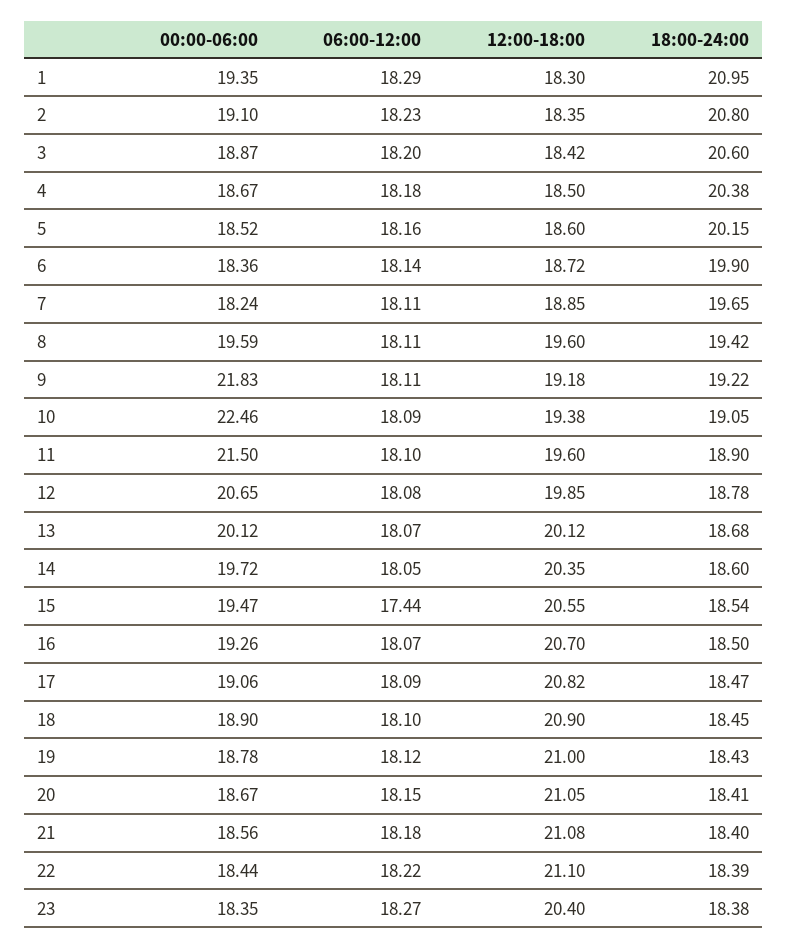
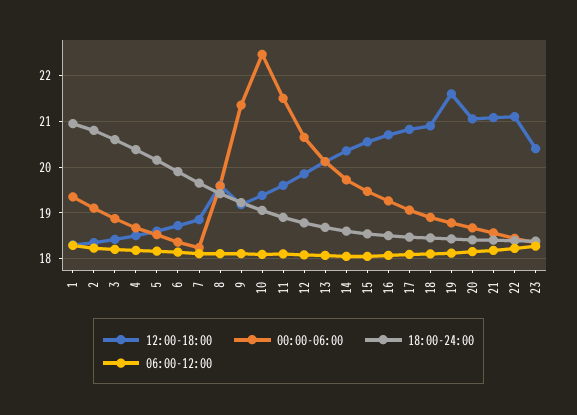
  {
    "00:00-06:00": {
      "1": 19.35,
      "2": 19.1,
      "3": 18.87,
      "4": 18.67,
      "5": 18.52,
      "6": 18.36,
      "7": 18.24,
      "8": 19.59,
-     "9": 21.83,
+     "9": 21.4,
      "10": 22.46,
      "11": 21.5,
      "12": 20.65,
      "13": 20.12,
      "14": 19.72,
      "15": 19.47,
      "16": 19.26,
      "17": 19.06,
      "18": 18.9,
      "19": 18.78,
      "20": 18.67,
      "21": 18.56,
      "22": 18.44,
      "23": 18.35
    },
    "06:00-12:00": {
      "1": 18.29,
      "2": 18.23,
      "3": 18.2,
      "4": 18.18,
      "5": 18.16,
      "6": 18.14,
      "7": 18.11,
      "8": 18.11,
      "9": 18.11,
      "10": 18.09,
      "11": 18.1,
      "12": 18.08,
      "13": 18.07,
      "14": 18.05,
-     "15": 17.44,
+     "15": 18,
      "16": 18.07,
      "17": 18.09,
      "18": 18.1,
      "19": 18.12,
      "20": 18.15,
      "21": 18.18,
      "22": 18.22,
      "23": 18.27
    },
    "12:00-18:00": {
      "1": 18.3,
      "2": 18.35,
      "3": 18.42,
      "4": 18.5,
      "5": 18.6,
      "6": 18.72,
      "7": 18.85,
      "8": 19.6,
      "9": 19.18,
      "10": 19.38,
      "11": 19.6,
      "12": 19.85,
      "13": 20.12,
      "14": 20.35,
      "15": 20.55,
      "16": 20.7,
      "17": 20.82,
      "18": 20.9,
-     "19": 21,
+     "19": 21.6,
      "20": 21.05,
      "21": 21.08,
      "22": 21.1,
      "23": 20.4
    },
    "18:00-24:00": {
      "1": 20.95,
      "2": 20.8,
      "3": 20.6,
      "4": 20.38,
      "5": 20.15,
      "6": 19.9,
      "7": 19.65,
      "8": 19.42,
      "9": 19.22,
      "10": 19.05,
      "11": 18.9,
      "12": 18.78,
      "13": 18.68,
      "14": 18.6,
      "15": 18.54,
      "16": 18.5,
      "17": 18.47,
      "18": 18.45,
      "19": 18.43,
      "20": 18.41,
      "21": 18.4,
      "22": 18.39,
      "23": 18.38
    }
  }

